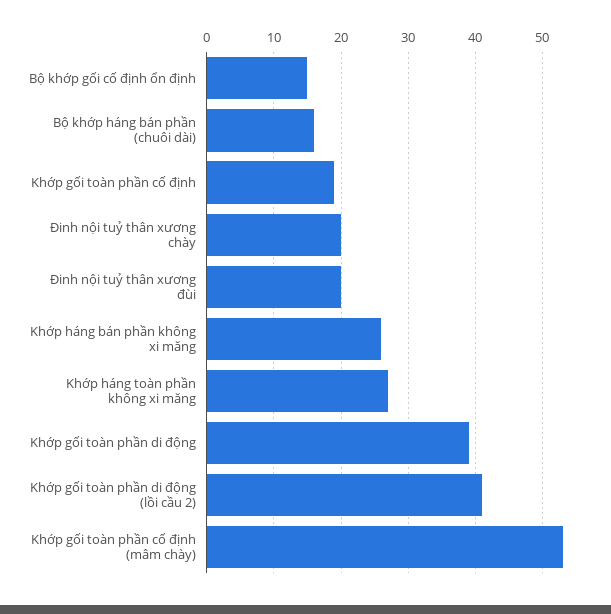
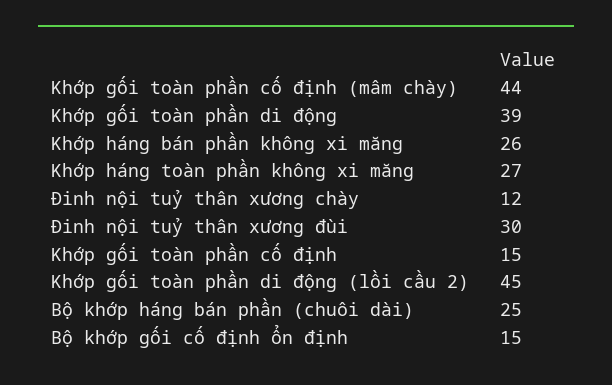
  {
    "Bộ khớp gối cố định ổn định": 15,
-   "Bộ khớp háng bán phần (chuôi dài)": 16,
+   "Bộ khớp háng bán phần (chuôi dài)": 25,
-   "Khớp gối toàn phần cố định": 19,
+   "Khớp gối toàn phần cố định": 15,
-   "Đinh nội tuỷ thân xương chày": 20,
+   "Đinh nội tuỷ thân xương chày": 12,
-   "Đinh nội tuỷ thân xương đùi": 20,
+   "Đinh nội tuỷ thân xương đùi": 30,
    "Khớp háng bán phần không xi măng": 26,
    "Khớp háng toàn phần không xi măng": 27,
    "Khớp gối toàn phần di động": 39,
-   "Khớp gối toàn phần di động (lồi cầu 2)": 41,
+   "Khớp gối toàn phần di động (lồi cầu 2)": 45,
-   "Khớp gối toàn phần cố định (mâm chày)": 53
+   "Khớp gối toàn phần cố định (mâm chày)": 44
  }

